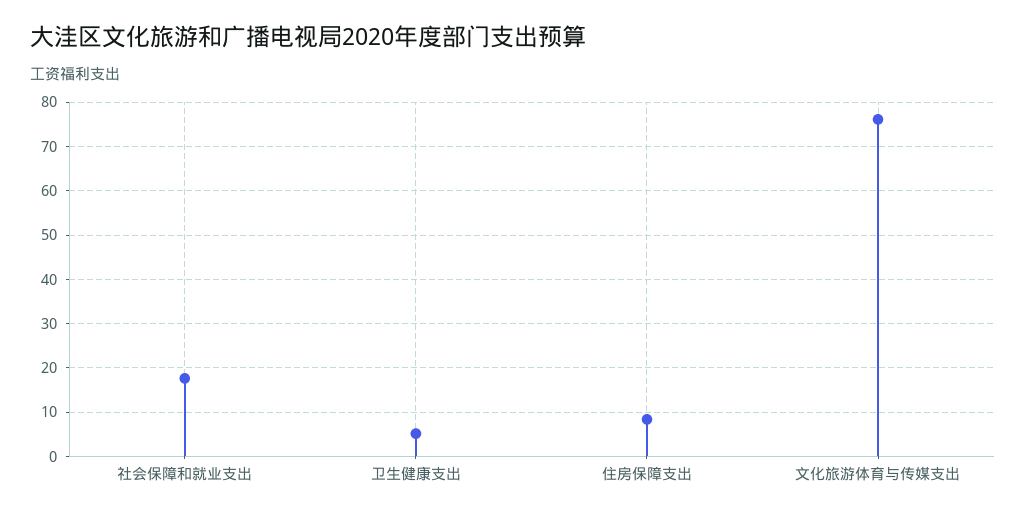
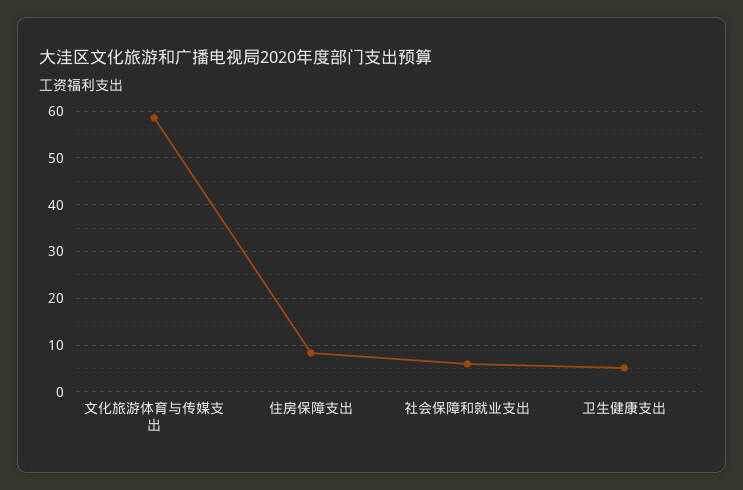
  {
-   "社会保障和就业支出": 18,
+   "社会保障和就业支出": 6,
    "卫生健康支出": 6,
    "住房保障支出": 8,
-   "文化旅游体育与传媒支出": 76
+   "文化旅游体育与传媒支出": 58
  }

